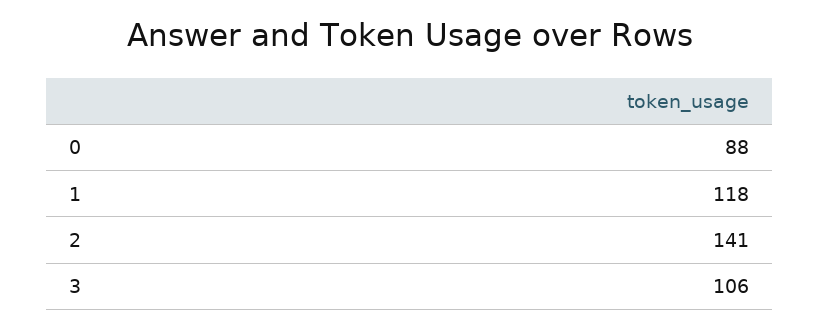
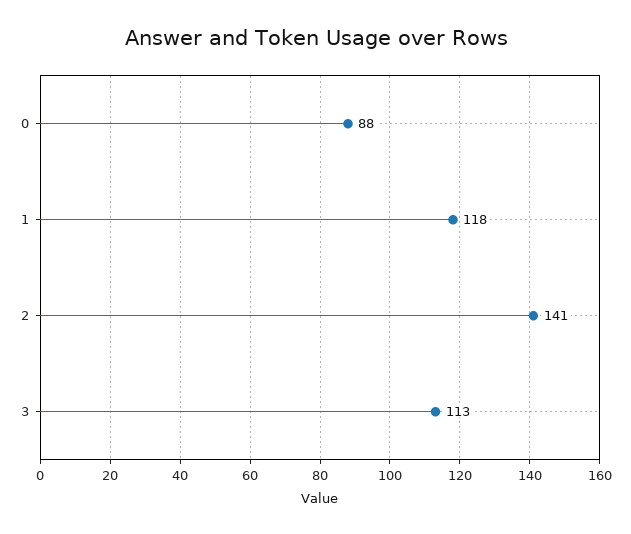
  {
    "0": 88,
    "1": 118,
    "2": 141,
-   "3": 106
+   "3": 113
  }

